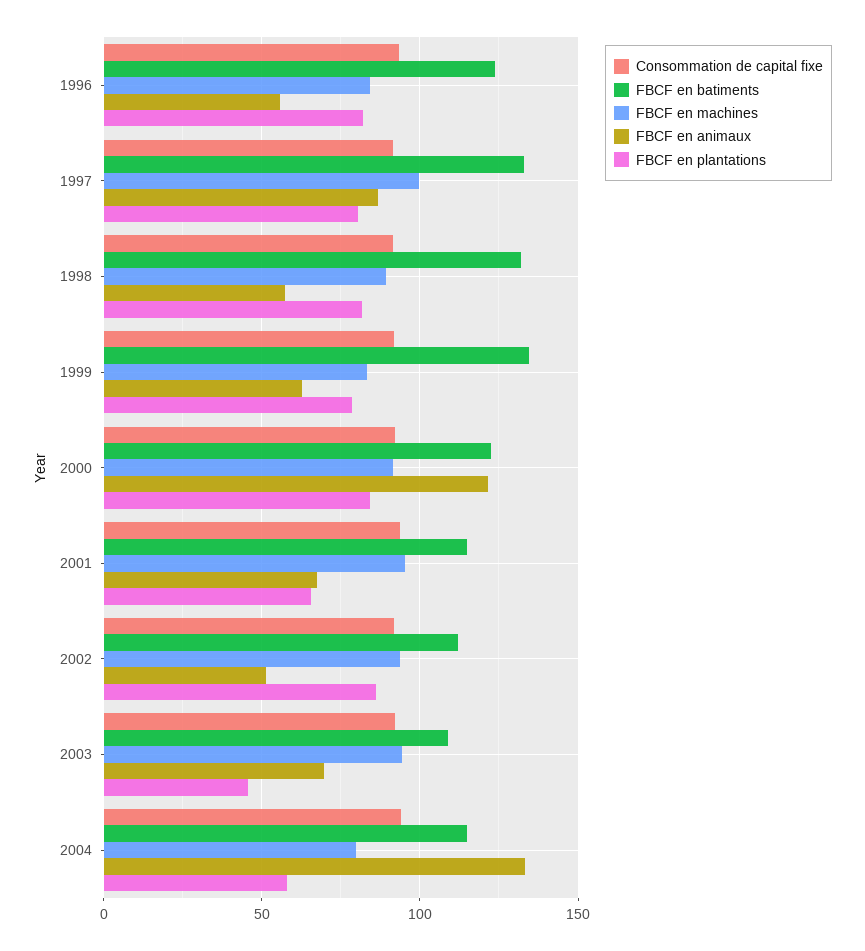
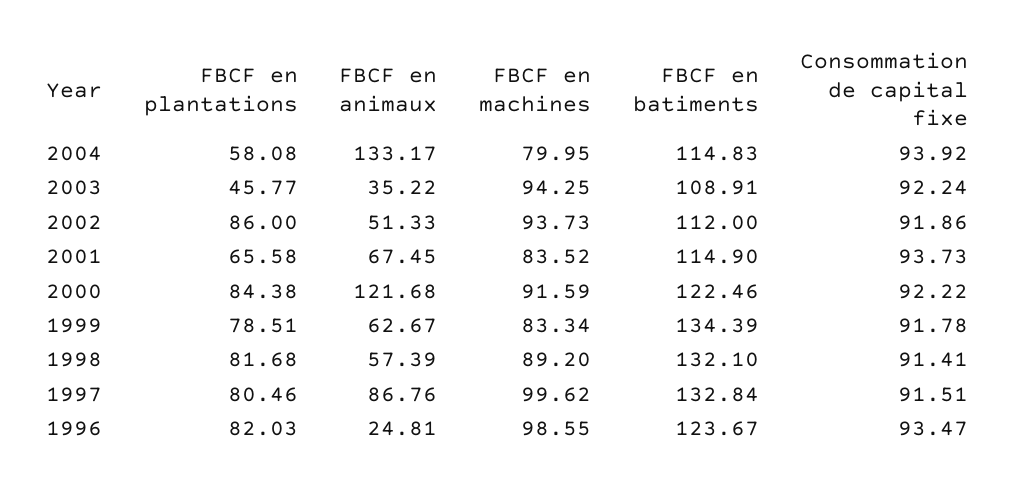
  {
    "Consommation de capital fixe": {
      "1996": 93.47,
      "1997": 91.51,
      "1998": 91.41,
      "1999": 91.78,
      "2000": 92.22,
      "2001": 93.73,
      "2002": 91.86,
      "2003": 92.24,
      "2004": 93.92
    },
    "FBCF en batiments": {
      "1996": 123.67,
      "1997": 132.84,
      "1998": 132.1,
      "1999": 134.39,
      "2000": 122.46,
      "2001": 114.9,
      "2002": 112,
      "2003": 108.91,
      "2004": 114.83
    },
    "FBCF en machines": {
-     "1996": 85,
+     "1996": 98.55,
      "1997": 99.62,
      "1998": 89.2,
      "1999": 83.34,
      "2000": 91.59,
-     "2001": 95,
+     "2001": 83.52,
      "2002": 93.73,
      "2003": 94.25,
      "2004": 79.95
    },
    "FBCF en animaux": {
-     "1996": 55,
+     "1996": 24.81,
      "1997": 86.76,
      "1998": 57.39,
      "1999": 62.67,
      "2000": 121.68,
      "2001": 67.45,
      "2002": 51.33,
-     "2003": 70,
+     "2003": 35.22,
      "2004": 133.17
    },
    "FBCF en plantations": {
      "1996": 82.03,
      "1997": 80.46,
      "1998": 81.68,
      "1999": 78.51,
      "2000": 84.38,
      "2001": 65.58,
      "2002": 86,
      "2003": 45.77,
      "2004": 58.08
    }
  }

